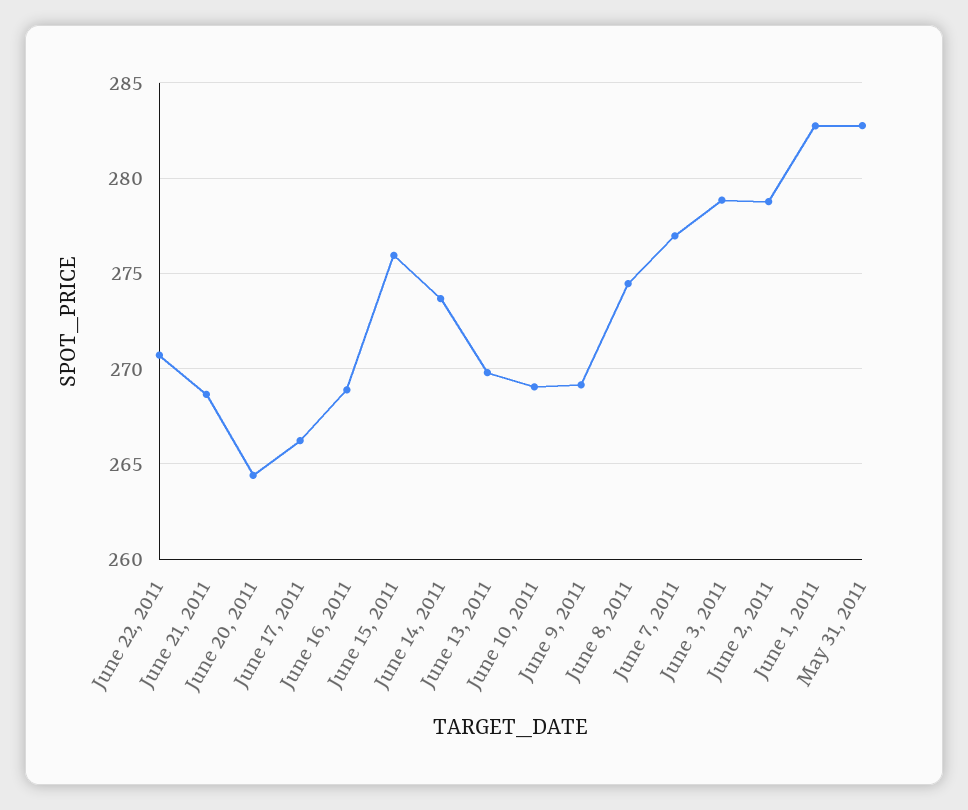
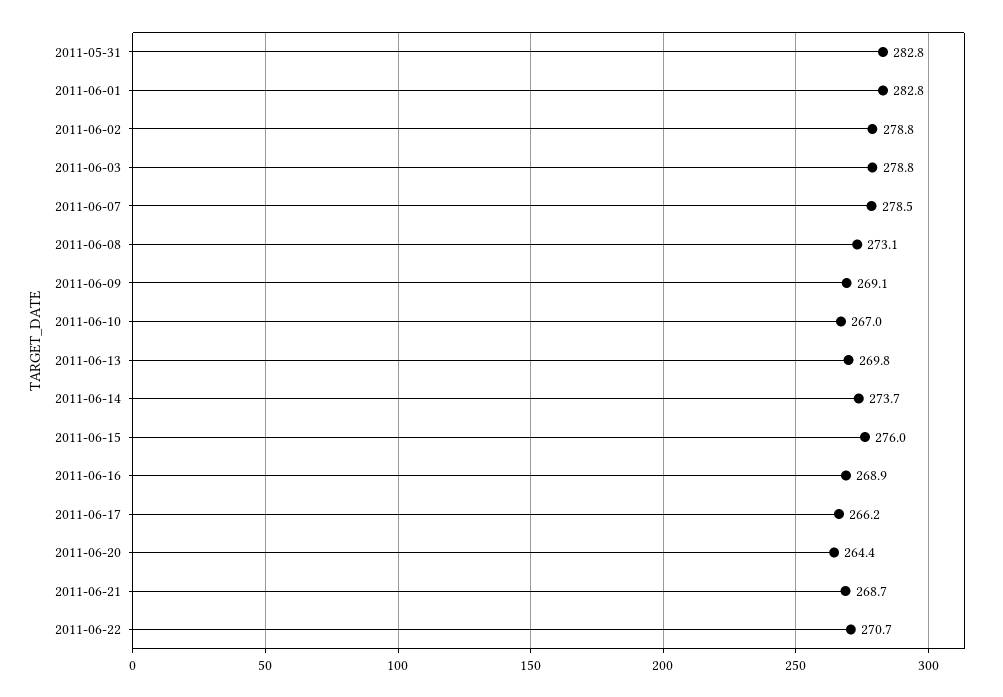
  {
    "June 22, 2011": 270.7,
    "June 21, 2011": 268.7,
    "June 20, 2011": 264.4,
    "June 17, 2011": 266.2,
    "June 16, 2011": 268.9,
    "June 15, 2011": 276,
    "June 14, 2011": 273.7,
    "June 13, 2011": 269.8,
-   "June 10, 2011": 269,
+   "June 10, 2011": 267,
    "June 9, 2011": 269.1,
-   "June 8, 2011": 274.5,
+   "June 8, 2011": 273.1,
-   "June 7, 2011": 277,
+   "June 7, 2011": 278.5,
    "June 3, 2011": 278.8,
    "June 2, 2011": 278.8,
    "June 1, 2011": 282.8,
    "May 31, 2011": 282.8
  }

